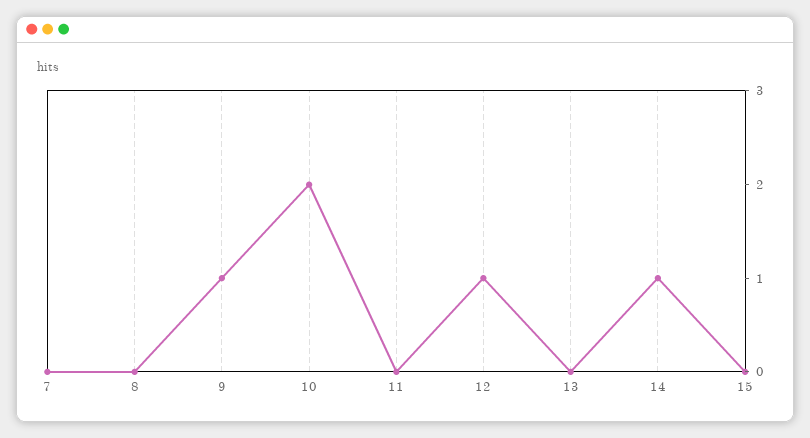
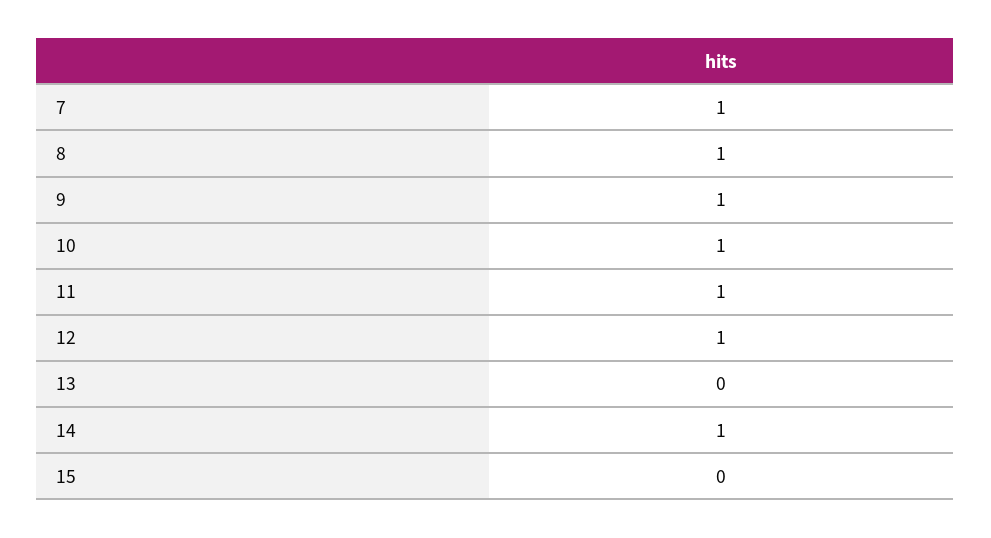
  {
-   "7": 0,
+   "7": 1,
-   "8": 0,
+   "8": 1,
    "9": 1,
-   "10": 2,
+   "10": 1,
-   "11": 0,
+   "11": 1,
    "12": 1,
    "13": 0,
    "14": 1,
    "15": 0
  }

